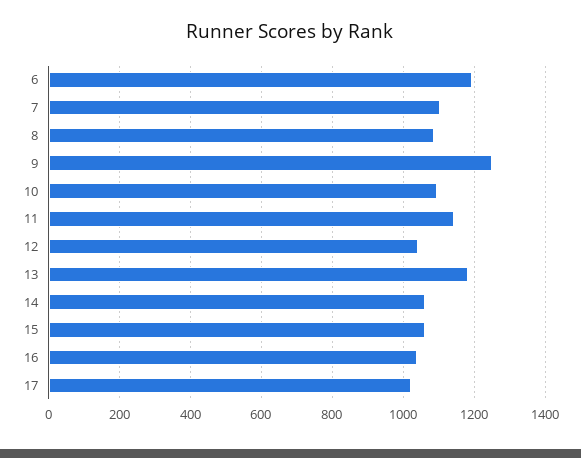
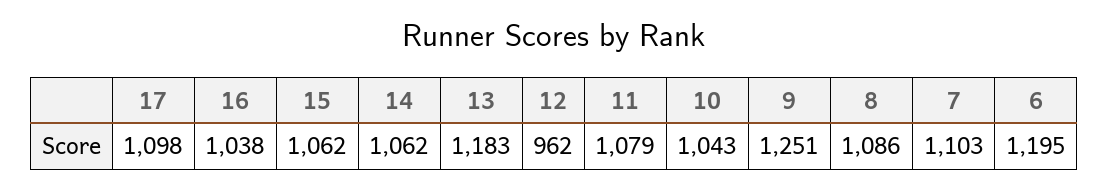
  {
    "6": 1195,
    "7": 1103,
    "8": 1086,
    "9": 1251,
-   "10": 1100,
+   "10": 1043,
-   "11": 1140,
+   "11": 1079,
-   "12": 1040,
+   "12": 962,
    "13": 1183,
    "14": 1062,
    "15": 1062,
    "16": 1038,
-   "17": 1020
+   "17": 1098
  }

